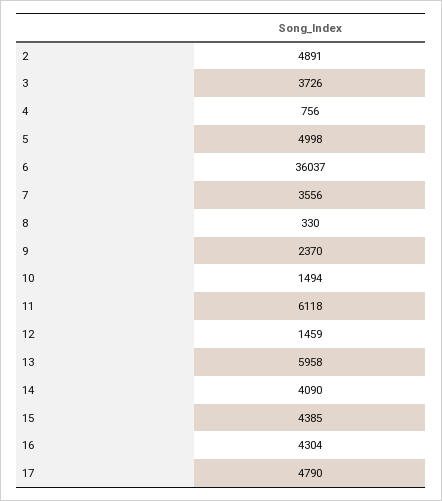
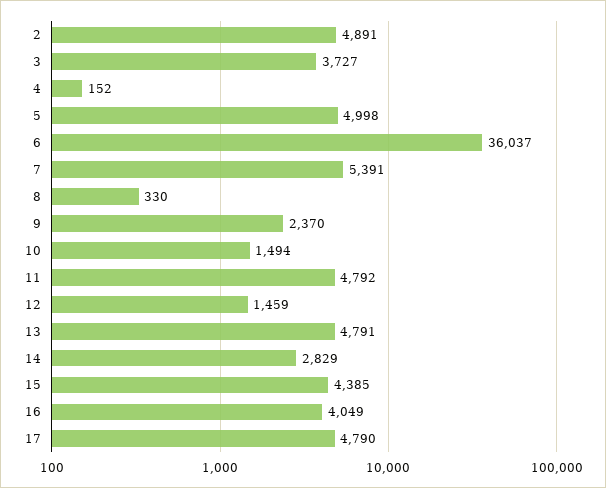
  {
    "2": 4891,
-   "3": 3726,
+   "3": 3727,
-   "4": 756,
+   "4": 152,
    "5": 4998,
    "6": 36037,
-   "7": 3556,
+   "7": 5391,
    "8": 330,
    "9": 2370,
    "10": 1494,
-   "11": 6118,
+   "11": 4792,
    "12": 1459,
-   "13": 5958,
+   "13": 4791,
-   "14": 4090,
+   "14": 2829,
    "15": 4385,
-   "16": 4304,
+   "16": 4049,
    "17": 4790
  }

